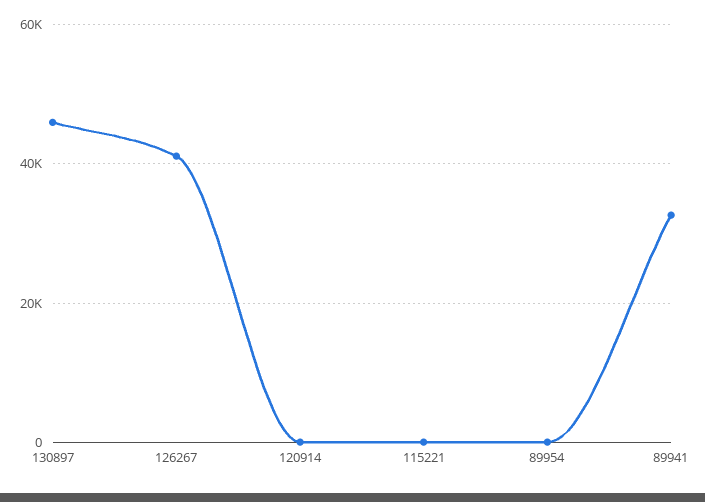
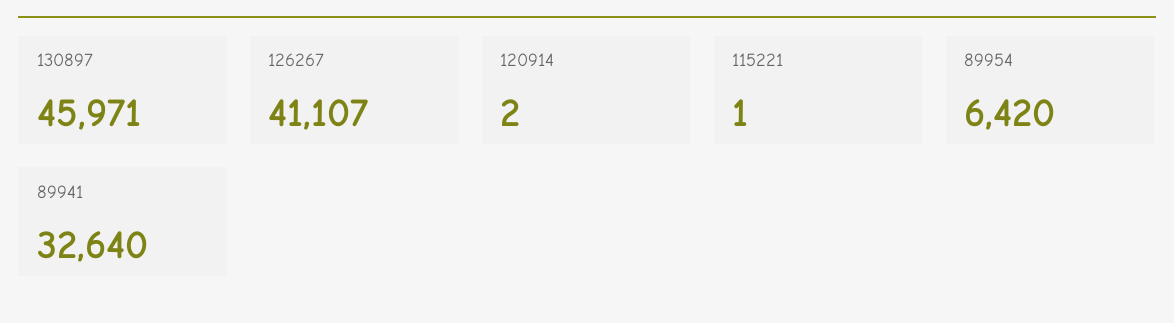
  {
    "130897": 45971,
    "126267": 41107,
    "120914": 2,
    "115221": 1,
-   "89954": 0,
+   "89954": 6420,
    "89941": 32640
  }

